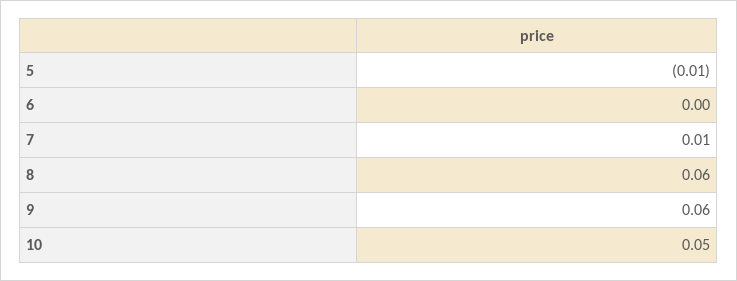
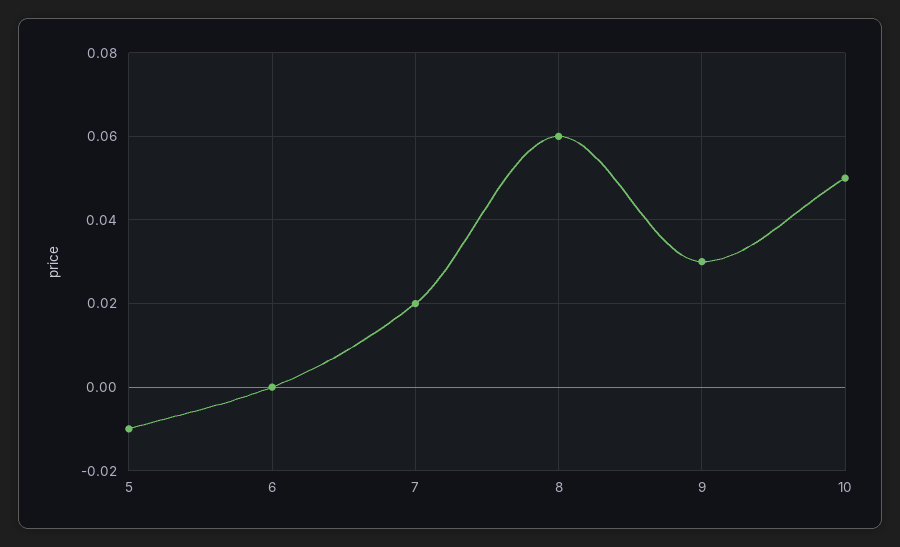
  {
    "5": -0.01,
    "6": 0,
-   "7": 0.01,
+   "7": 0.02,
    "8": 0.06,
-   "9": 0.06,
+   "9": 0.03,
    "10": 0.05
  }

